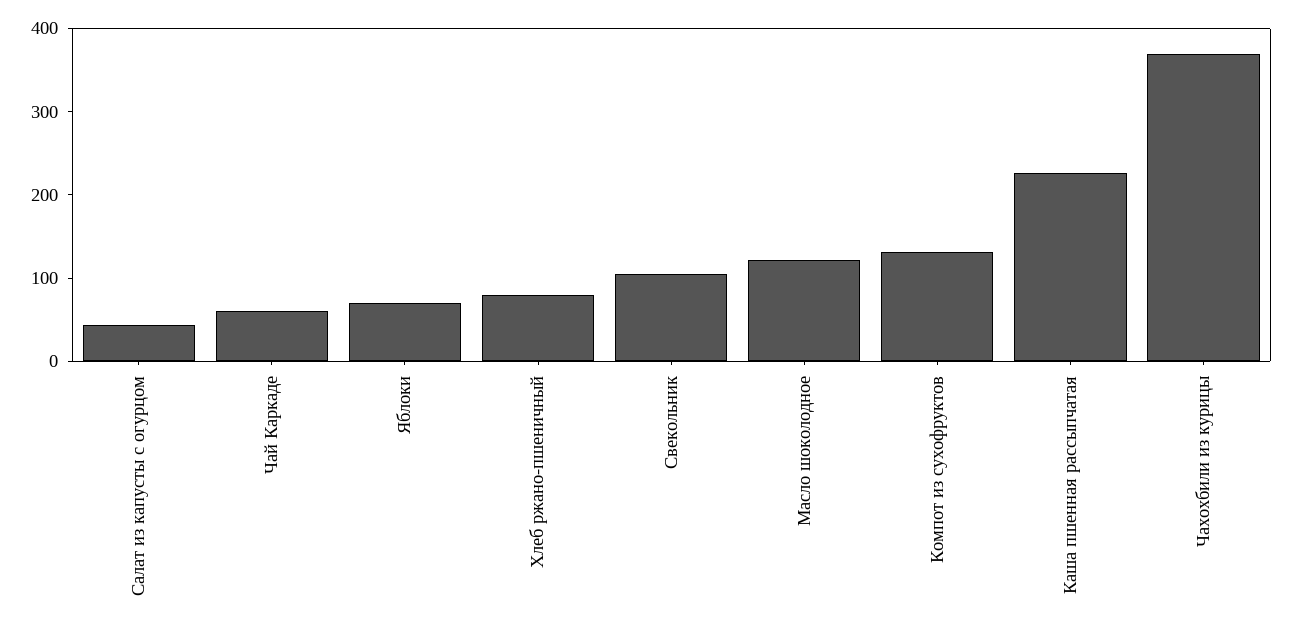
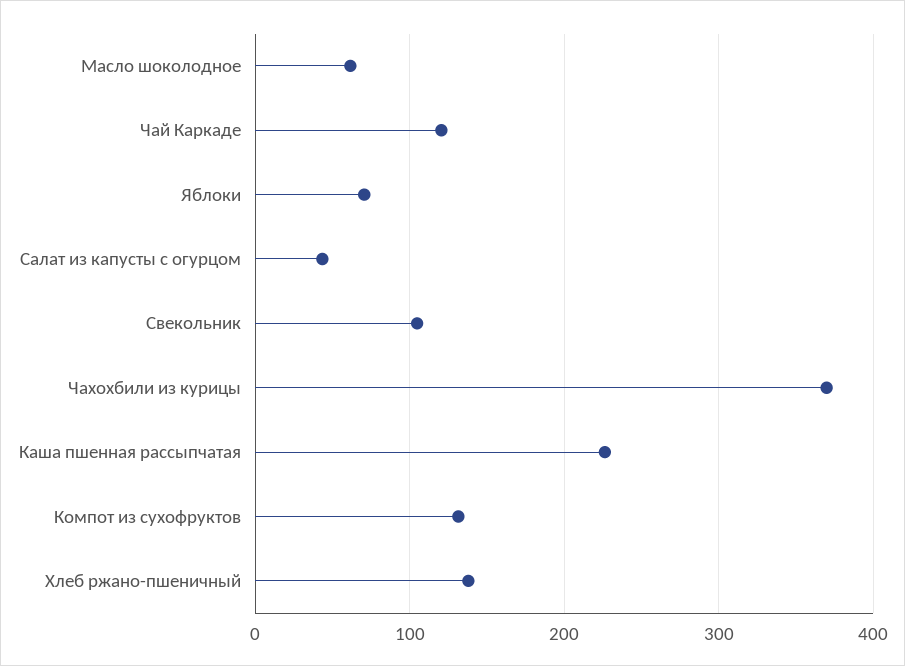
  {
    "Салат из капусты с огурцом": 40,
-   "Чай Каркаде": 60,
+   "Чай Каркаде": 120,
    "Яблоки": 70,
-   "Хлеб ржано-пшеничный": 80,
+   "Хлеб ржано-пшеничный": 140,
    "Свекольник": 100,
-   "Масло шоколодное": 120,
+   "Масло шоколодное": 60,
    "Компот из сухофруктов": 130,
    "Каша пшенная рассыпчатая": 230,
    "Чахохбили из курицы": 370
  }

